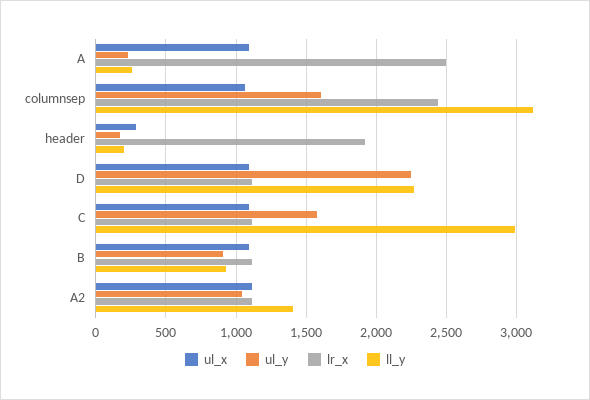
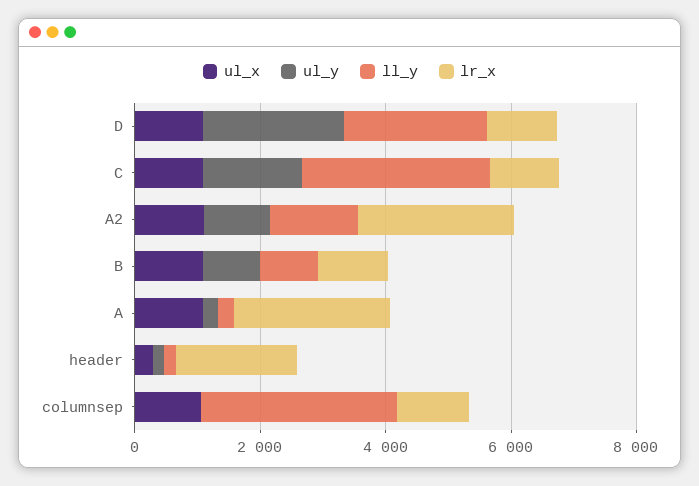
  {
    "ul_x": {
      "A": 1100,
      "columnsep": 1050,
      "header": 300,
      "D": 1100,
      "C": 1100,
      "B": 1100,
      "A2": 1100
    },
    "ul_y": {
      "A": 250,
-     "columnsep": 1600,
+     "columnsep": 0,
      "header": 150,
      "D": 2250,
      "C": 1600,
      "B": 900,
      "A2": 1050
    },
    "lr_x": {
      "A": 2500,
-     "columnsep": 2450,
+     "columnsep": 1000,
      "header": 1900,
      "D": 1100,
      "C": 1100,
      "B": 1100,
-     "A2": 1100
+     "A2": 2500
    },
    "ll_y": {
      "A": 250,
      "columnsep": 3100,
      "header": 200,
      "D": 2250,
      "C": 3000,
      "B": 950,
      "A2": 1400
    }
  }

